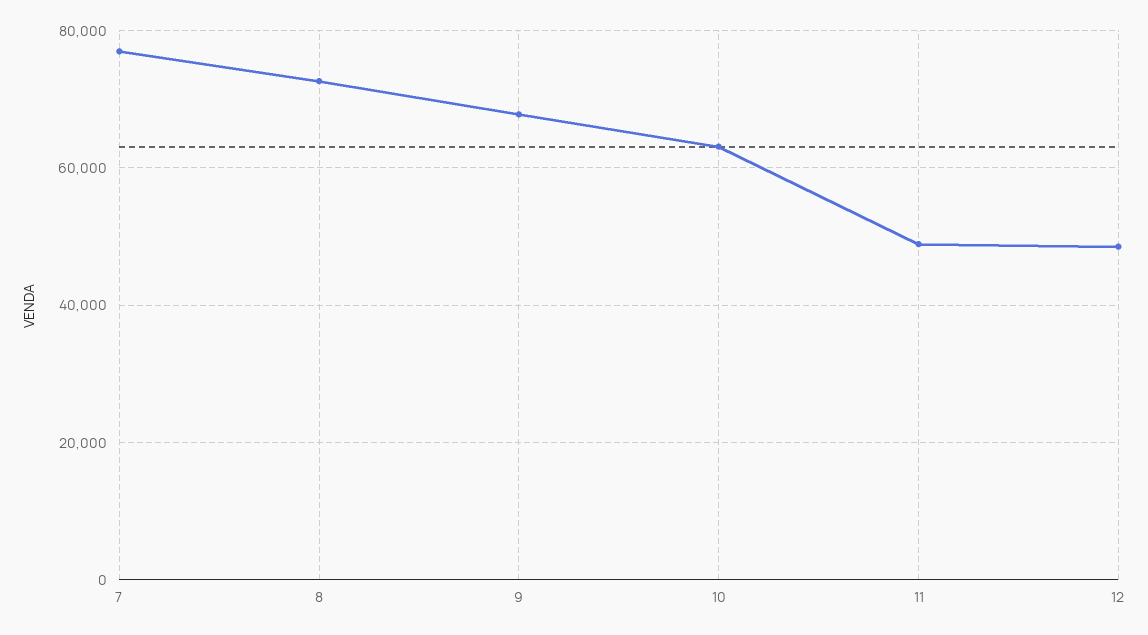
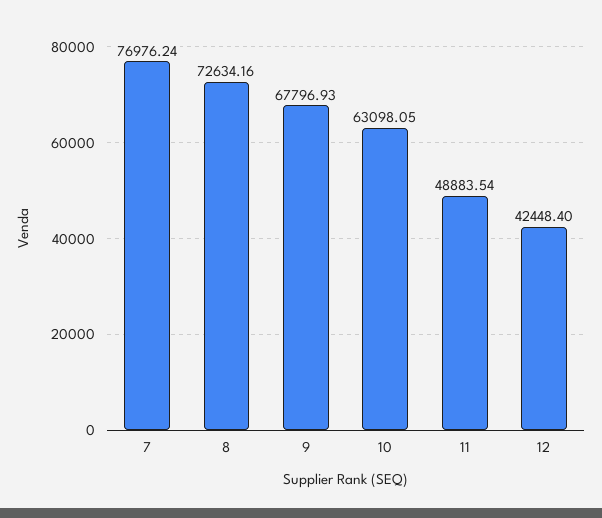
  {
    "7": 76976.24,
    "8": 72634.16,
    "9": 67796.93,
    "10": 63098.05,
    "11": 48883.54,
-   "12": 48000
+   "12": 42448.4
  }

